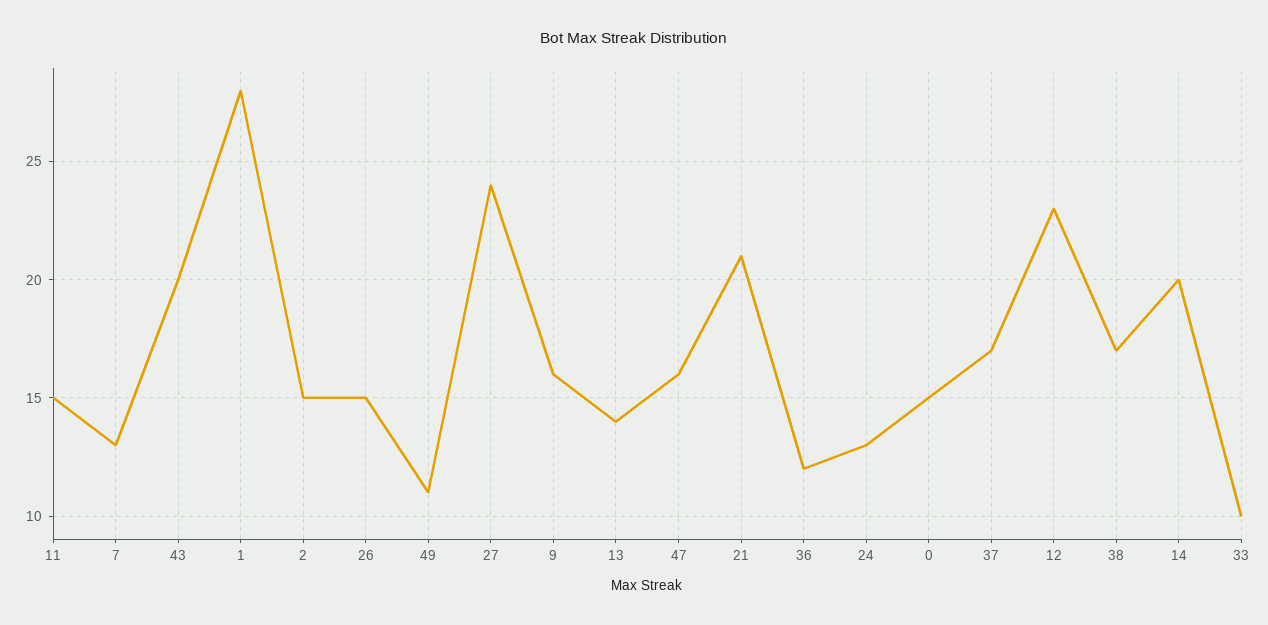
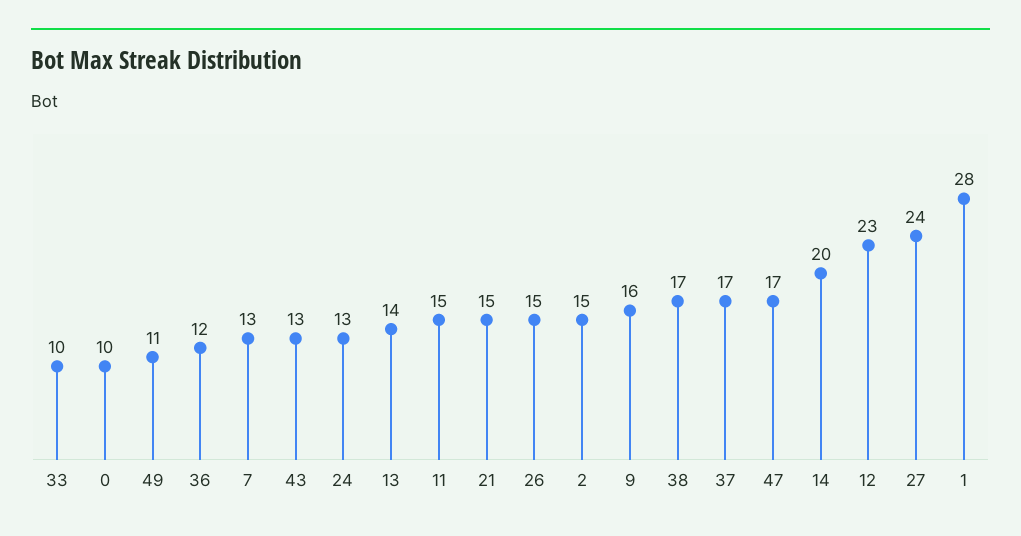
  {
    "11": 15,
    "7": 13,
-   "43": 20,
+   "43": 13,
    "1": 28,
    "2": 15,
    "26": 15,
    "49": 11,
    "27": 24,
    "9": 16,
    "13": 14,
-   "47": 16,
+   "47": 17,
-   "21": 21,
+   "21": 15,
    "36": 12,
    "24": 13,
-   "0": 15,
+   "0": 10,
    "37": 17,
    "12": 23,
    "38": 17,
    "14": 20,
    "33": 10
  }

